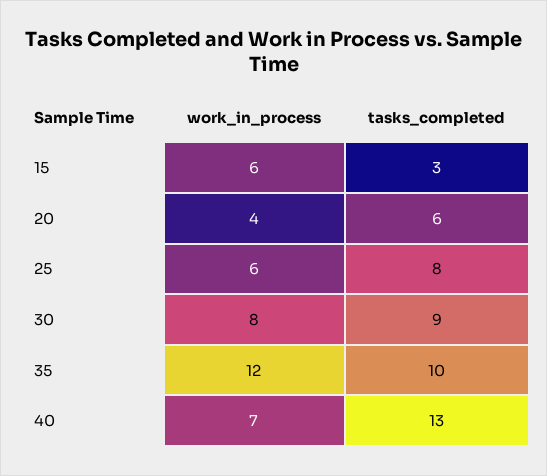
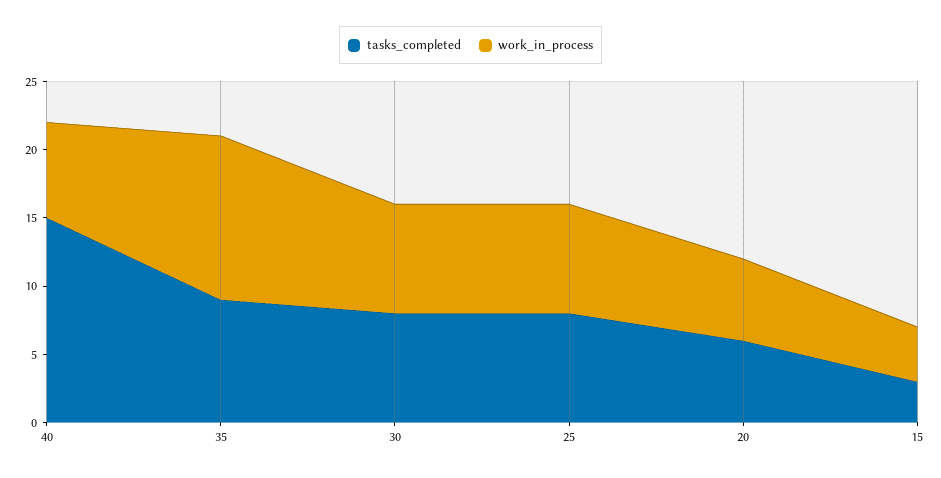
  {
    "work_in_process": {
-     "15": 6,
+     "15": 4,
-     "20": 4,
+     "20": 6,
-     "25": 6,
+     "25": 8,
      "30": 8,
      "35": 12,
      "40": 7
    },
    "tasks_completed": {
      "15": 3,
      "20": 6,
      "25": 8,
-     "30": 9,
+     "30": 8,
-     "35": 10,
+     "35": 9,
-     "40": 13
+     "40": 15
    }
  }

